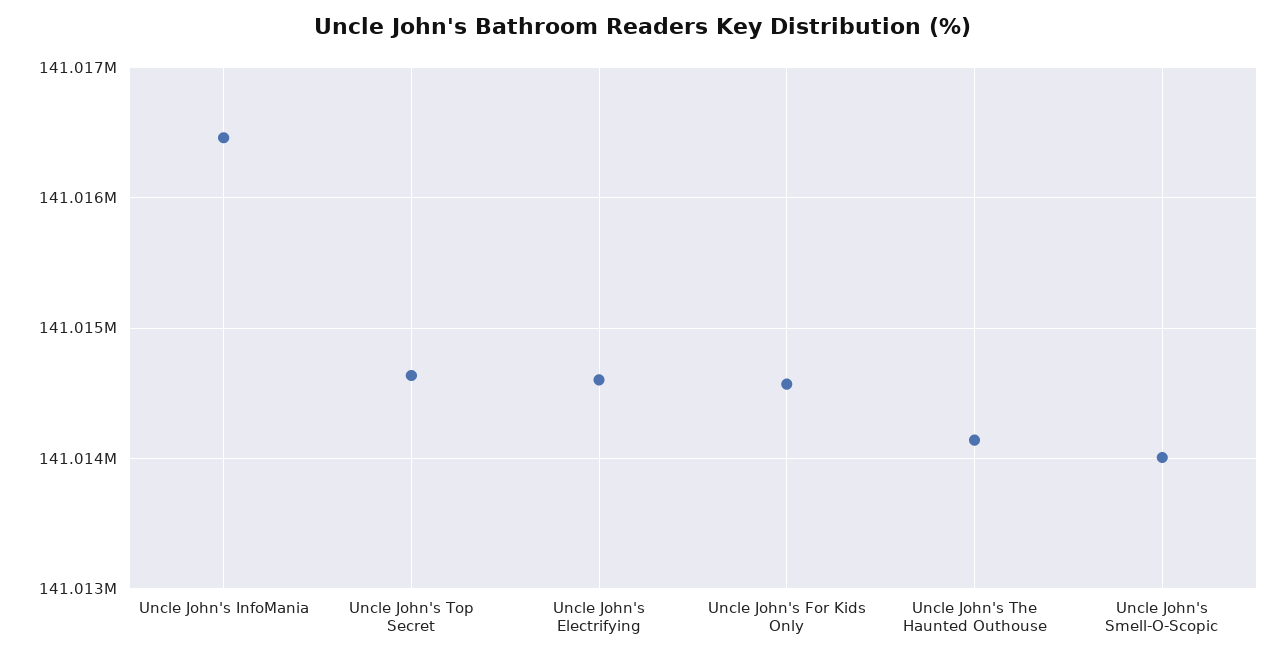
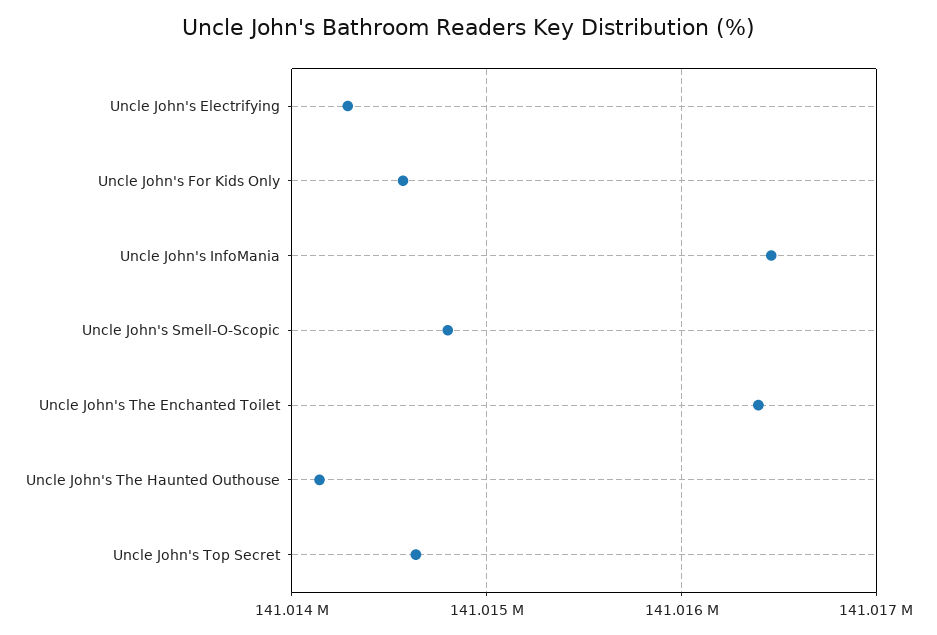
  {
    "Uncle John's InfoMania": 141016500,
    "Uncle John's Top Secret": 141014600,
-   "Uncle John's Electrifying": 141014600,
+   "Uncle John's Electrifying": 141014300,
    "Uncle John's For Kids Only": 141014600,
    "Uncle John's The Haunted Outhouse": 141014100,
-   "Uncle John's Smell-O-Scopic": 141014000
+   "Uncle John's Smell-O-Scopic": 141014800,
+   "Uncle John's The Enchanted Toilet": 141016400
  }

